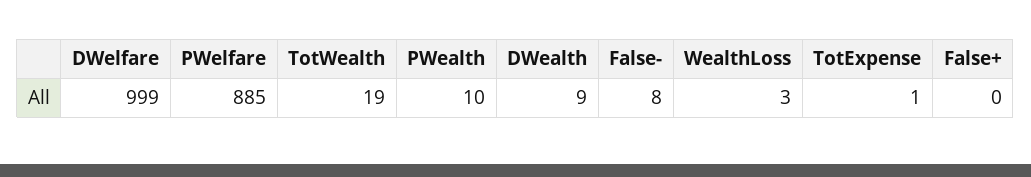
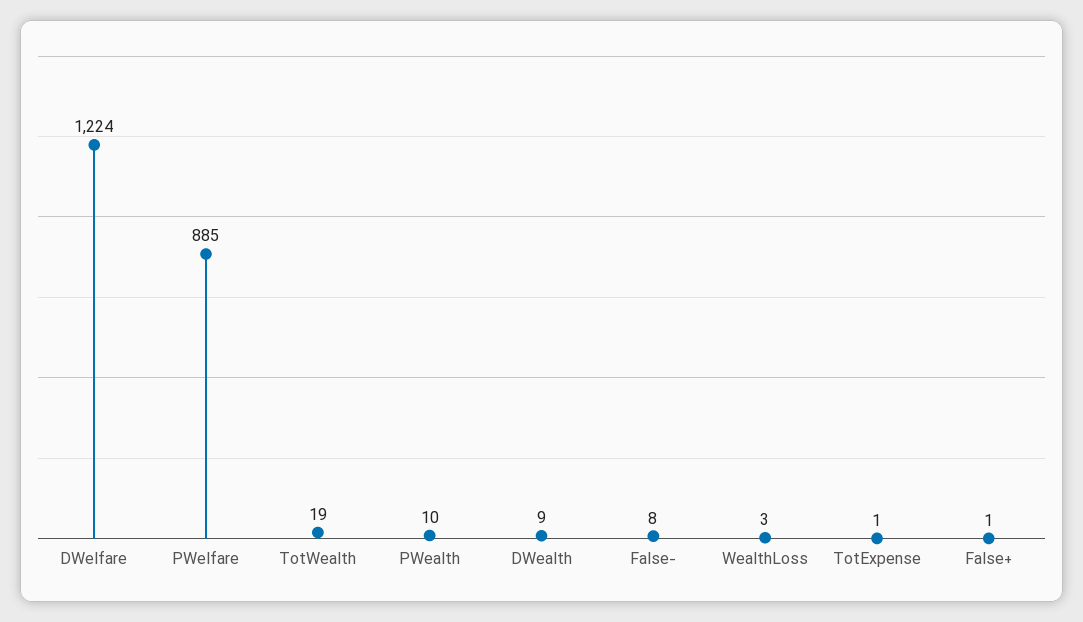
  {
-   "DWelfare": 999,
+   "DWelfare": 1224,
    "PWelfare": 885,
    "TotWealth": 19,
    "PWealth": 10,
    "DWealth": 9,
    "False-": 8,
    "WealthLoss": 3,
    "TotExpense": 1,
-   "False+": 0
+   "False+": 1
  }

